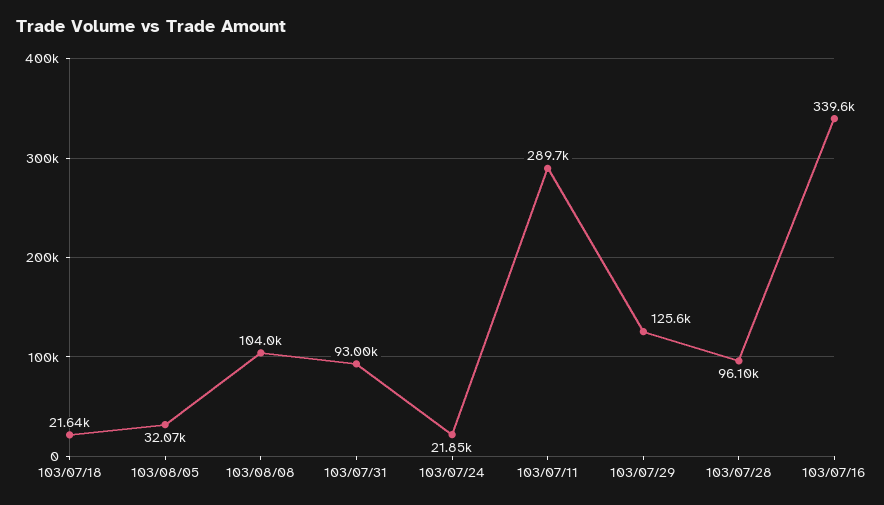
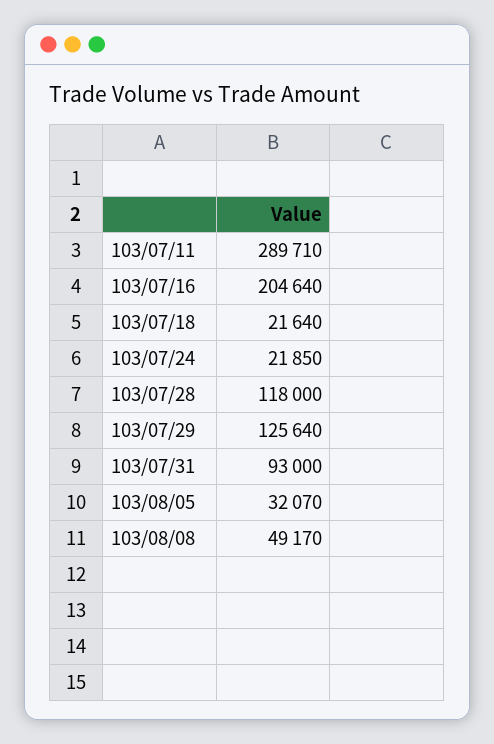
  {
    "103/07/18": 21640,
    "103/08/05": 32070,
-   "103/08/08": 104000,
+   "103/08/08": 49170,
    "103/07/31": 93000,
    "103/07/24": 21850,
    "103/07/11": 289710,
    "103/07/29": 125640,
-   "103/07/28": 96100,
+   "103/07/28": 118000,
-   "103/07/16": 339600
+   "103/07/16": 204640
  }

